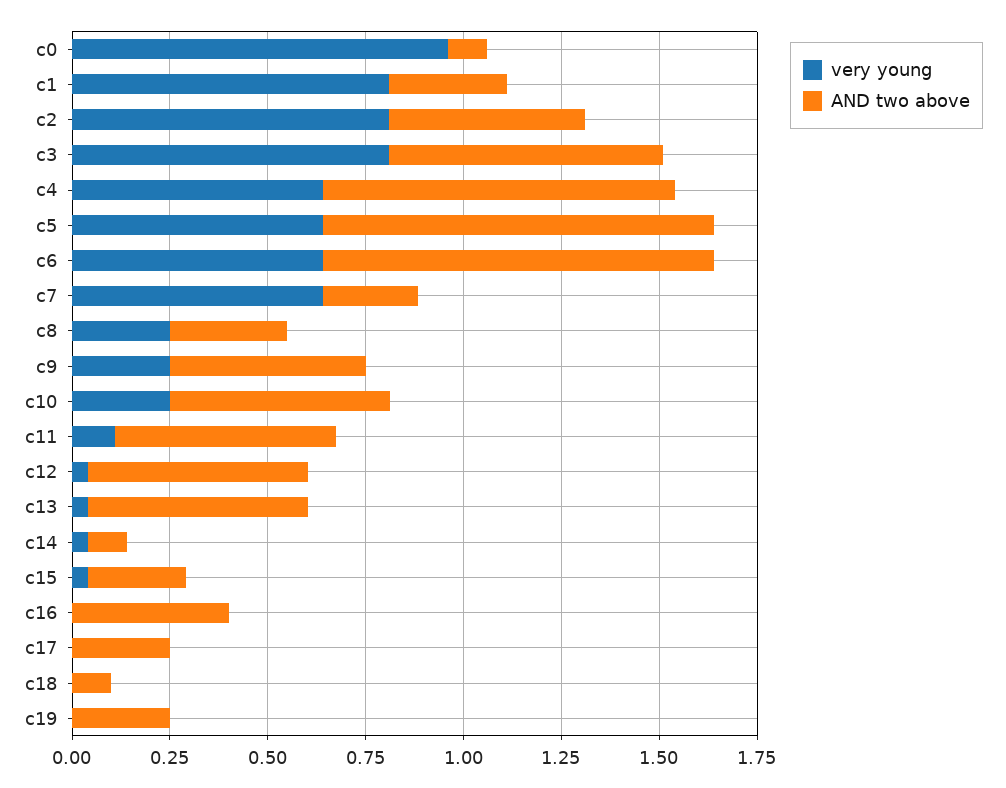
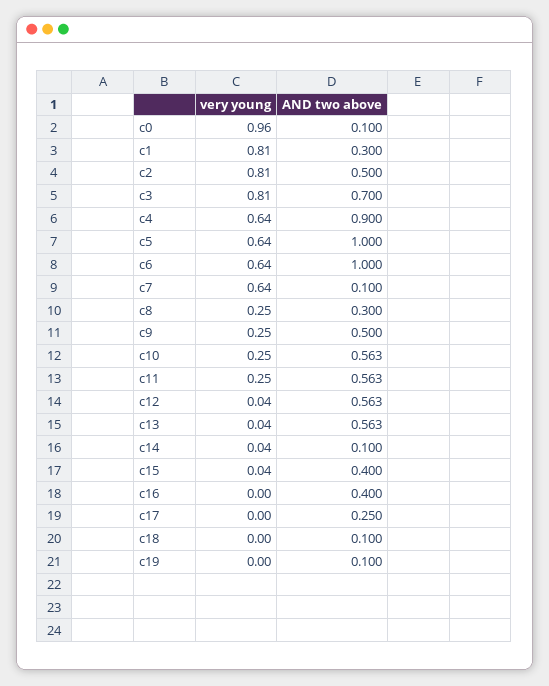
  {
    "very young": {
      "c0": 0.96,
      "c1": 0.81,
      "c2": 0.81,
      "c3": 0.81,
      "c4": 0.64,
      "c5": 0.64,
      "c6": 0.64,
      "c7": 0.64,
      "c8": 0.25,
      "c9": 0.25,
      "c10": 0.25,
-     "c11": 0.1,
+     "c11": 0.25,
      "c12": 0.04,
      "c13": 0.04,
      "c14": 0.04,
      "c15": 0.04,
      "c16": 0,
      "c17": 0,
      "c18": 0,
      "c19": 0
    },
    "AND two above": {
      "c0": 0.1,
      "c1": 0.3,
      "c2": 0.5,
      "c3": 0.7,
      "c4": 0.9,
      "c5": 1,
      "c6": 1,
-     "c7": 0.25,
+     "c7": 0.1,
      "c8": 0.3,
      "c9": 0.5,
      "c10": 0.563,
      "c11": 0.563,
      "c12": 0.563,
      "c13": 0.563,
      "c14": 0.1,
-     "c15": 0.25,
+     "c15": 0.4,
      "c16": 0.4,
      "c17": 0.25,
      "c18": 0.1,
-     "c19": 0.25
+     "c19": 0.1
    }
  }

